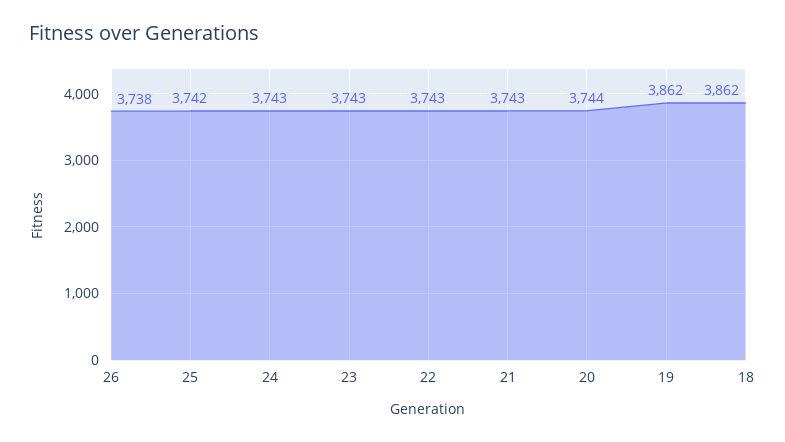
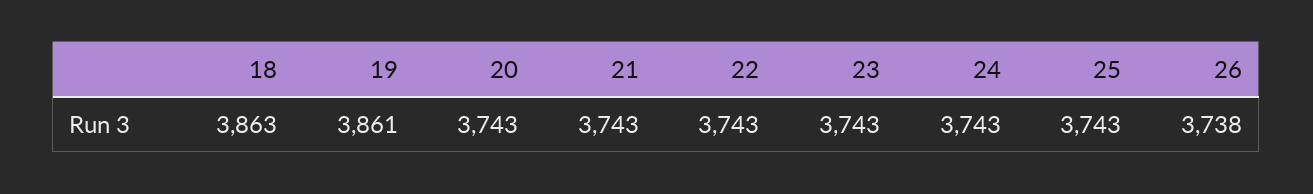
  {
    "26": 3738,
-   "25": 3742,
+   "25": 3743,
    "24": 3743,
    "23": 3743,
    "22": 3743,
    "21": 3743,
-   "20": 3744,
+   "20": 3743,
-   "19": 3862,
+   "19": 3861,
-   "18": 3862
+   "18": 3863
  }

